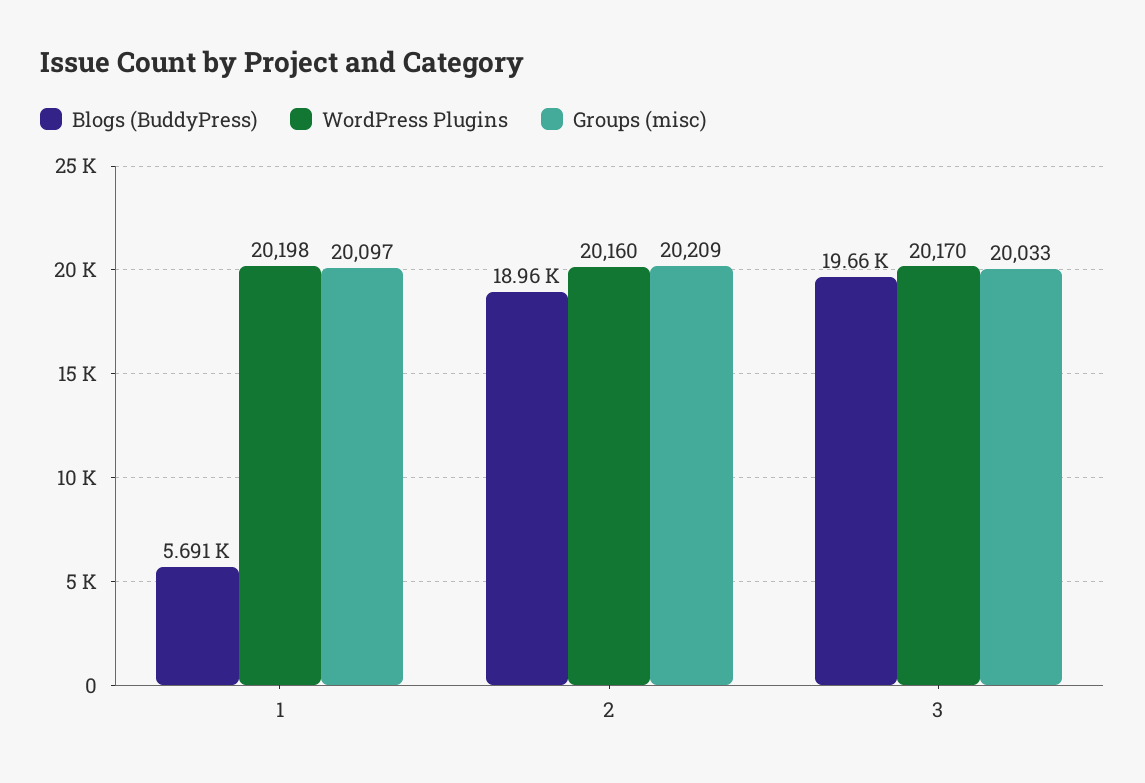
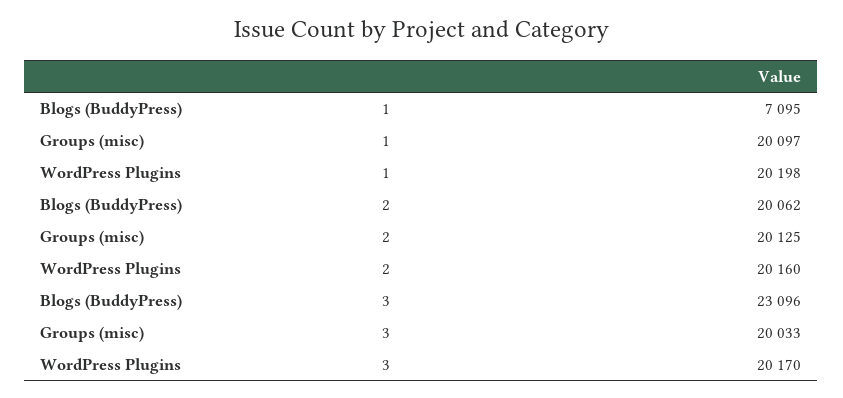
  {
    "Blogs (BuddyPress)": {
-     "1": 5691,
+     "1": 7095,
-     "2": 18960,
+     "2": 20062,
-     "3": 19660
+     "3": 23096
    },
    "WordPress Plugins": {
      "1": 20198,
      "2": 20160,
      "3": 20170
    },
    "Groups (misc)": {
      "1": 20097,
-     "2": 20209,
+     "2": 20125,
      "3": 20033
    }
  }

